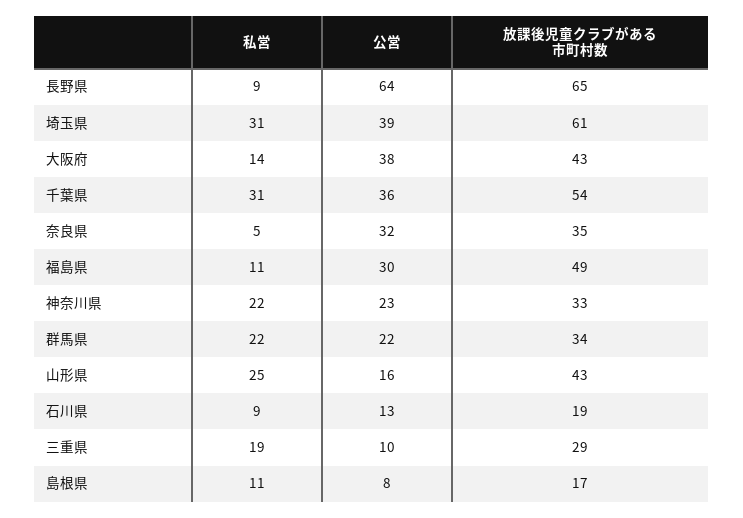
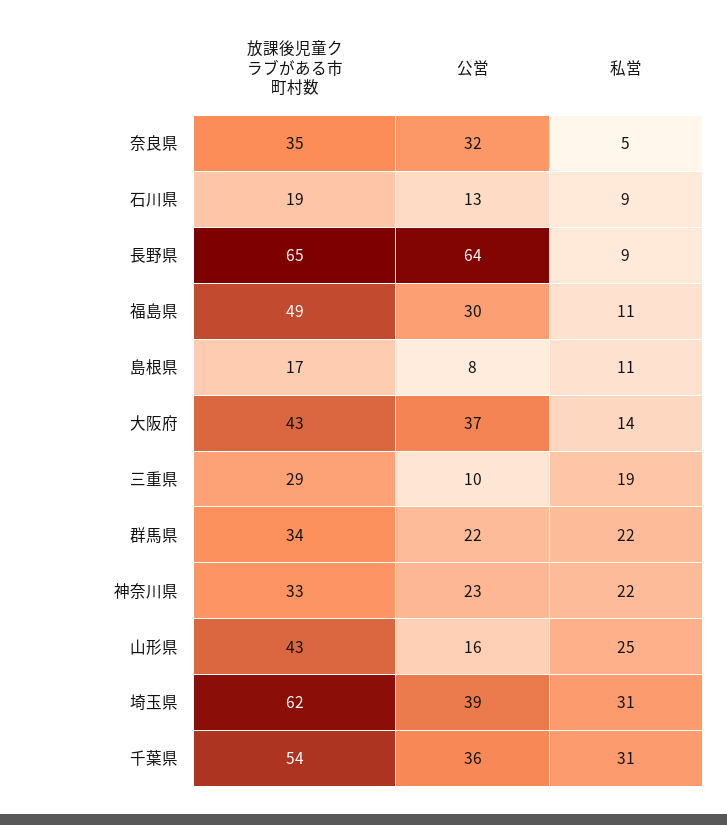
  {
    "私営": {
      "長野県": 9,
      "埼玉県": 31,
      "大阪府": 14,
      "千葉県": 31,
      "奈良県": 5,
      "福島県": 11,
      "神奈川県": 22,
      "群馬県": 22,
      "山形県": 25,
      "石川県": 9,
      "三重県": 19,
      "島根県": 11
    },
    "公営": {
      "長野県": 64,
      "埼玉県": 39,
-     "大阪府": 38,
+     "大阪府": 37,
      "千葉県": 36,
      "奈良県": 32,
      "福島県": 30,
      "神奈川県": 23,
      "群馬県": 22,
      "山形県": 16,
      "石川県": 13,
      "三重県": 10,
      "島根県": 8
    },
    "放課後児童クラブがある市町村数": {
      "長野県": 65,
-     "埼玉県": 61,
+     "埼玉県": 62,
      "大阪府": 43,
      "千葉県": 54,
      "奈良県": 35,
      "福島県": 49,
      "神奈川県": 33,
      "群馬県": 34,
      "山形県": 43,
      "石川県": 19,
      "三重県": 29,
      "島根県": 17
    }
  }

